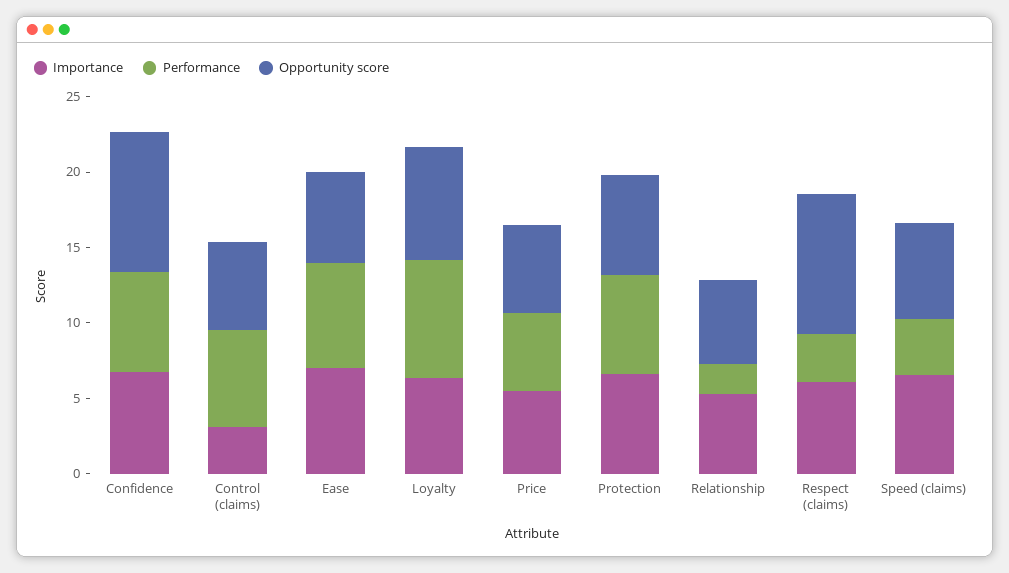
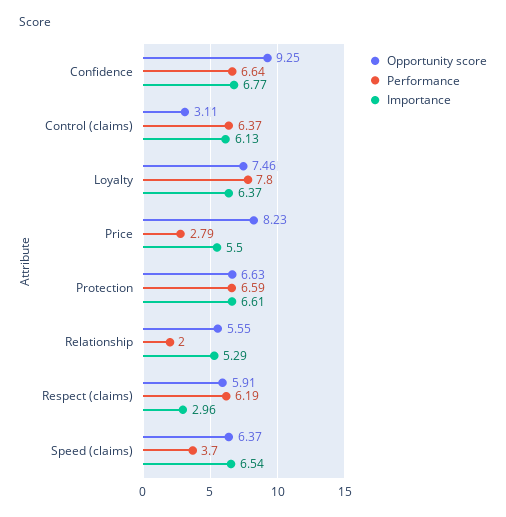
  {
    "Importance": {
      "Confidence": 6.77,
-     "Control (claims)": 3,
+     "Control (claims)": 6.13,
-     "Ease": 7,
      "Loyalty": 6.37,
      "Price": 5.5,
      "Protection": 6.61,
      "Relationship": 5.29,
-     "Respect (claims)": 6,
+     "Respect (claims)": 2.96,
      "Speed (claims)": 6.54
    },
    "Performance": {
      "Confidence": 6.64,
      "Control (claims)": 6.37,
-     "Ease": 7,
      "Loyalty": 7.8,
-     "Price": 5,
+     "Price": 2.79,
      "Protection": 6.59,
      "Relationship": 2,
-     "Respect (claims)": 3,
+     "Respect (claims)": 6.19,
      "Speed (claims)": 3.7
    },
    "Opportunity score": {
      "Confidence": 9.25,
-     "Control (claims)": 6,
+     "Control (claims)": 3.11,
-     "Ease": 6,
      "Loyalty": 7.46,
-     "Price": 6,
+     "Price": 8.23,
      "Protection": 6.63,
      "Relationship": 5.55,
-     "Respect (claims)": 9,
+     "Respect (claims)": 5.91,
      "Speed (claims)": 6.37
    }
  }

